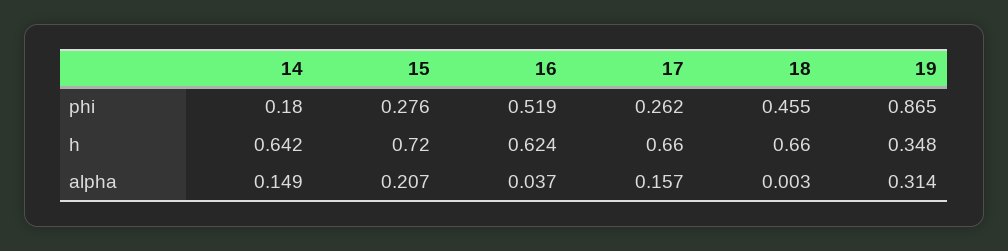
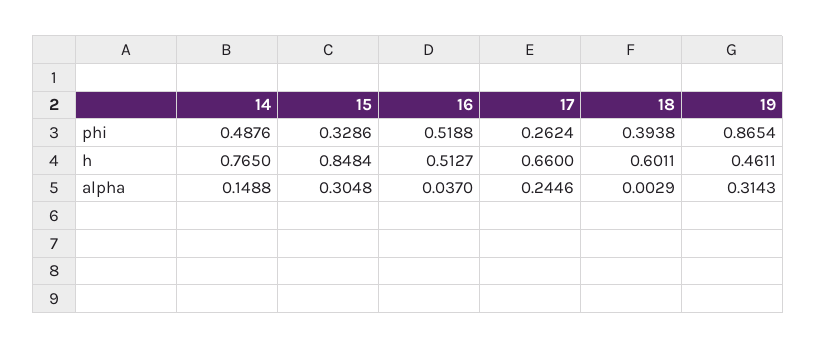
  {
    "14": {
-     "phi": 0.18,
+     "phi": 0.4876,
-     "h": 0.642,
+     "h": 0.765,
      "alpha": 0.1488
    },
    "15": {
-     "phi": 0.276,
+     "phi": 0.3286,
-     "h": 0.72,
+     "h": 0.8484,
-     "alpha": 0.207
+     "alpha": 0.3048
    },
    "16": {
      "phi": 0.5188,
-     "h": 0.624,
+     "h": 0.5127,
      "alpha": 0.037
    },
    "17": {
      "phi": 0.2624,
      "h": 0.66,
-     "alpha": 0.157
+     "alpha": 0.2446
    },
    "18": {
-     "phi": 0.455,
+     "phi": 0.3938,
-     "h": 0.66,
+     "h": 0.6011,
      "alpha": 0.0029
    },
    "19": {
      "phi": 0.8654,
-     "h": 0.348,
+     "h": 0.4611,
      "alpha": 0.3143
    }
  }

